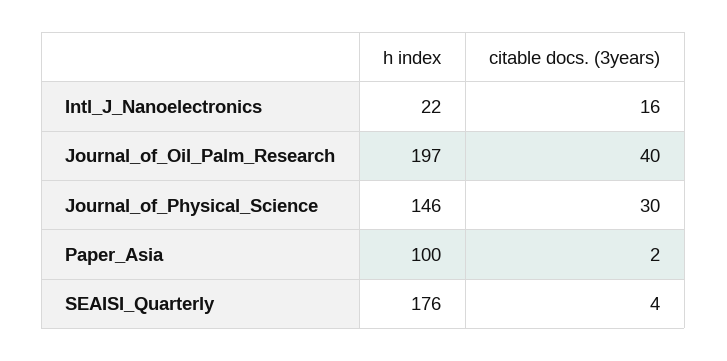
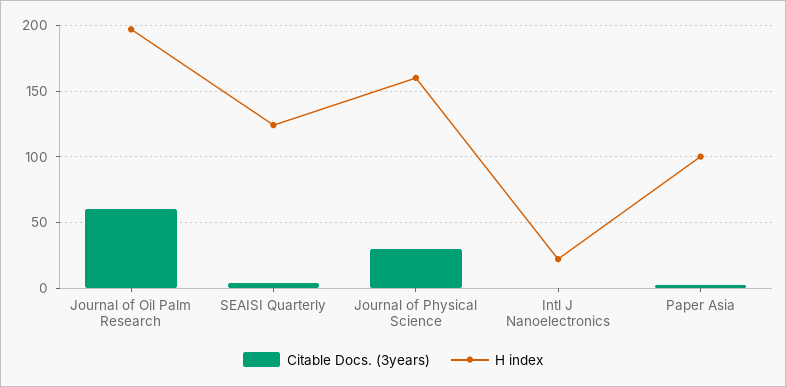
  {
    "h index": {
      "Intl_J_Nanoelectronics": 22,
      "Journal_of_Oil_Palm_Research": 197,
-     "Journal_of_Physical_Science": 146,
+     "Journal_of_Physical_Science": 160,
      "Paper_Asia": 100,
-     "SEAISI_Quarterly": 176
+     "SEAISI_Quarterly": 125
    },
    "citable docs. (3years)": {
-     "Intl_J_Nanoelectronics": 16,
+     "Intl_J_Nanoelectronics": 0,
-     "Journal_of_Oil_Palm_Research": 40,
+     "Journal_of_Oil_Palm_Research": 60,
      "Journal_of_Physical_Science": 30,
      "Paper_Asia": 2,
      "SEAISI_Quarterly": 4
    }
  }

